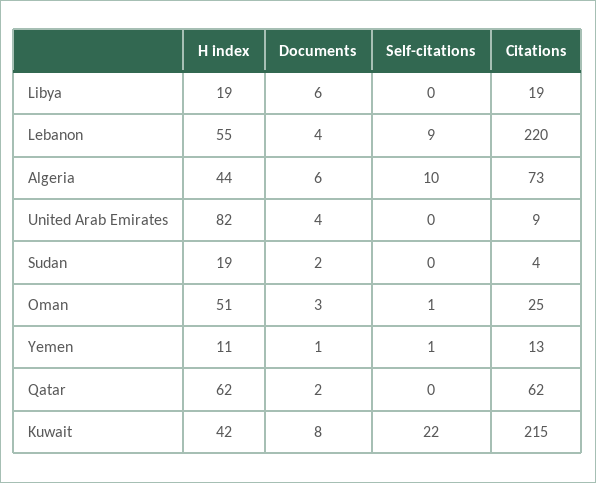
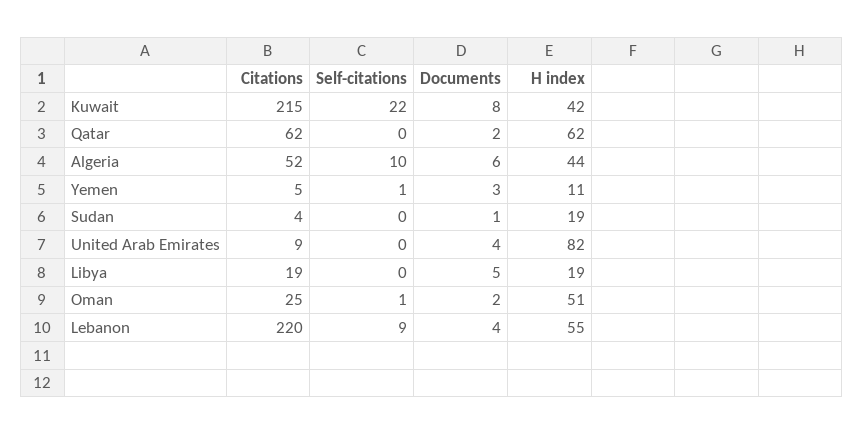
  {
    "H index": {
      "Libya": 19,
      "Lebanon": 55,
      "Algeria": 44,
      "United Arab Emirates": 82,
      "Sudan": 19,
      "Oman": 51,
      "Yemen": 11,
      "Qatar": 62,
      "Kuwait": 42
    },
    "Documents": {
-     "Libya": 6,
+     "Libya": 5,
      "Lebanon": 4,
      "Algeria": 6,
      "United Arab Emirates": 4,
-     "Sudan": 2,
+     "Sudan": 1,
-     "Oman": 3,
+     "Oman": 2,
-     "Yemen": 1,
+     "Yemen": 3,
      "Qatar": 2,
      "Kuwait": 8
    },
    "Self-citations": {
      "Libya": 0,
      "Lebanon": 9,
      "Algeria": 10,
      "United Arab Emirates": 0,
      "Sudan": 0,
      "Oman": 1,
      "Yemen": 1,
      "Qatar": 0,
      "Kuwait": 22
    },
    "Citations": {
      "Libya": 19,
      "Lebanon": 220,
-     "Algeria": 73,
+     "Algeria": 52,
      "United Arab Emirates": 9,
      "Sudan": 4,
      "Oman": 25,
-     "Yemen": 13,
+     "Yemen": 5,
      "Qatar": 62,
      "Kuwait": 215
    }
  }

